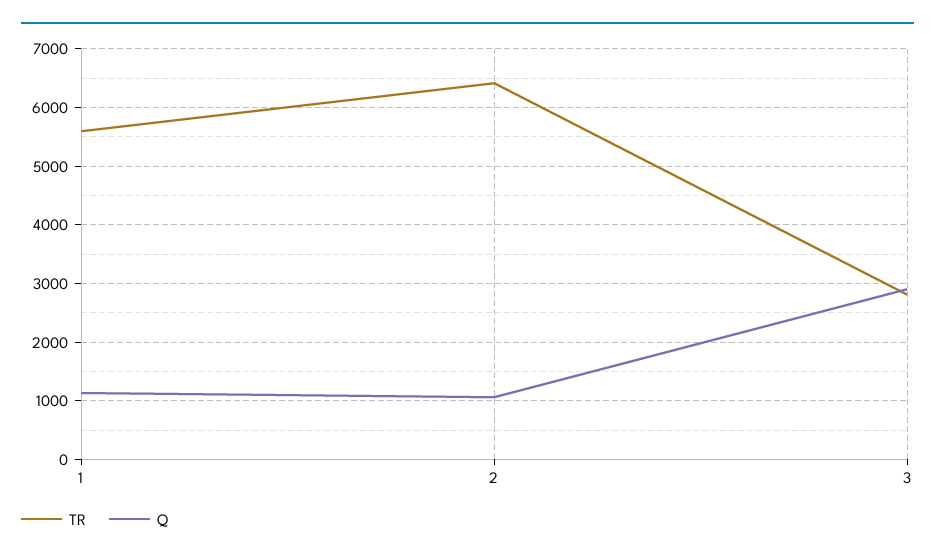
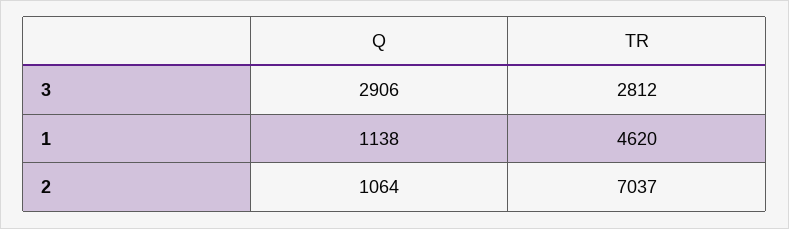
  {
    "TR": {
-     "1": 5600,
+     "1": 4620,
-     "2": 6400,
+     "2": 7037,
      "3": 2812
    },
    "Q": {
      "1": 1138,
      "2": 1064,
      "3": 2906
    }
  }

